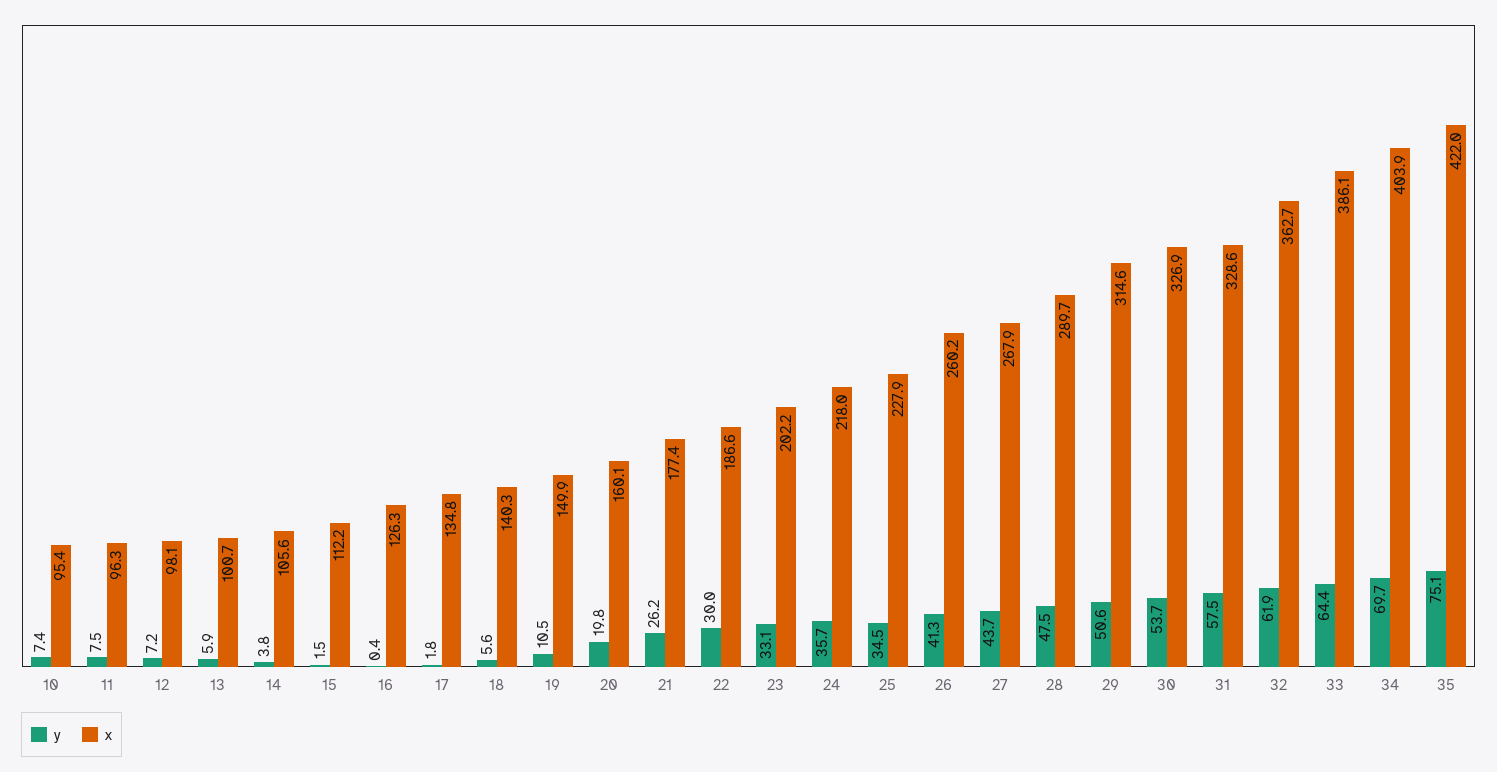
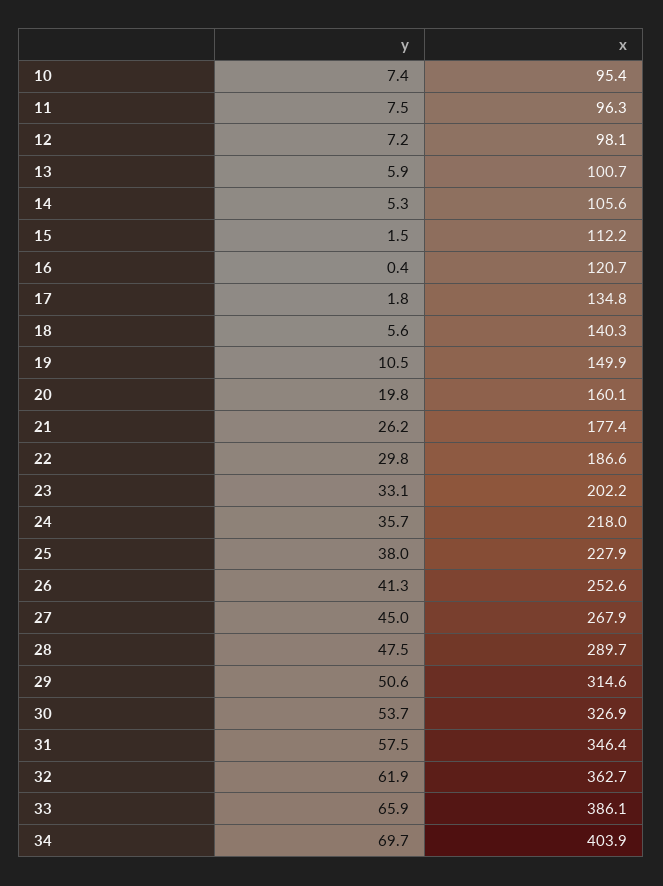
  {
    "y": {
      "10": 7.4,
      "11": 7.5,
      "12": 7.2,
      "13": 5.9,
-     "14": 3.8,
+     "14": 5.3,
      "15": 1.5,
      "16": 0.4,
      "17": 1.8,
      "18": 5.6,
      "19": 10.5,
      "20": 19.8,
      "21": 26.2,
-     "22": 30,
+     "22": 29.8,
      "23": 33.1,
      "24": 35.7,
-     "25": 34.5,
+     "25": 38,
      "26": 41.3,
-     "27": 43.7,
+     "27": 45,
      "28": 47.5,
      "29": 50.6,
      "30": 53.7,
      "31": 57.5,
      "32": 61.9,
-     "33": 64.4,
+     "33": 65.9,
-     "34": 69.7,
+     "34": 69.7
-     "35": 75.1
    },
    "x": {
      "10": 95.4,
      "11": 96.3,
      "12": 98.1,
      "13": 100.7,
      "14": 105.6,
      "15": 112.2,
-     "16": 126.3,
+     "16": 120.7,
      "17": 134.8,
      "18": 140.3,
      "19": 149.9,
      "20": 160.1,
      "21": 177.4,
      "22": 186.6,
      "23": 202.2,
      "24": 218,
      "25": 227.9,
-     "26": 260.2,
+     "26": 252.6,
      "27": 267.9,
      "28": 289.7,
      "29": 314.6,
      "30": 326.9,
-     "31": 328.6,
+     "31": 346.4,
      "32": 362.7,
      "33": 386.1,
-     "34": 403.9,
+     "34": 403.9
-     "35": 422
    }
  }

